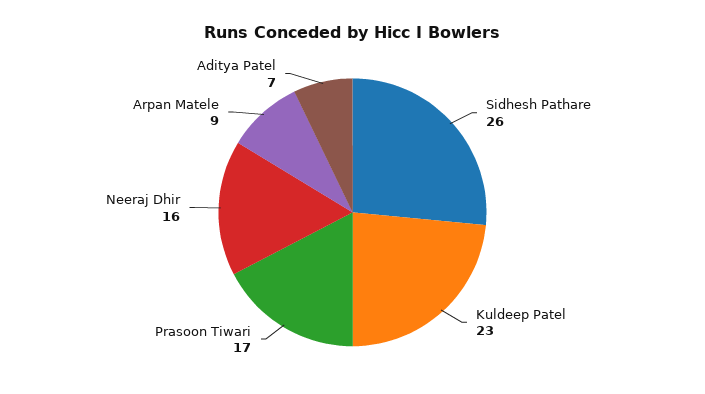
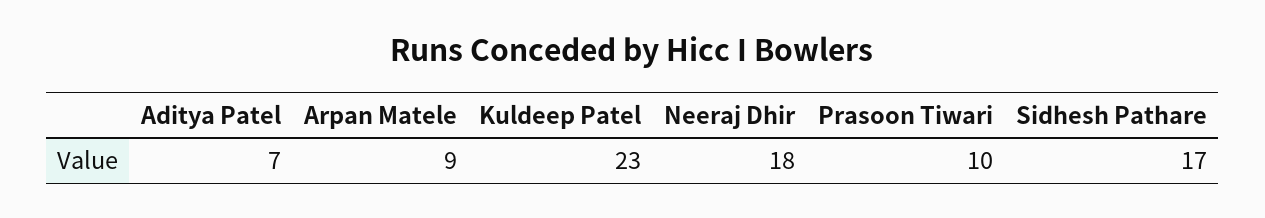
  {
-   "Sidhesh Pathare": 26,
+   "Sidhesh Pathare": 17,
    "Kuldeep Patel": 23,
-   "Prasoon Tiwari": 17,
+   "Prasoon Tiwari": 10,
-   "Neeraj Dhir": 16,
+   "Neeraj Dhir": 18,
    "Arpan Matele": 9,
    "Aditya Patel": 7
  }

